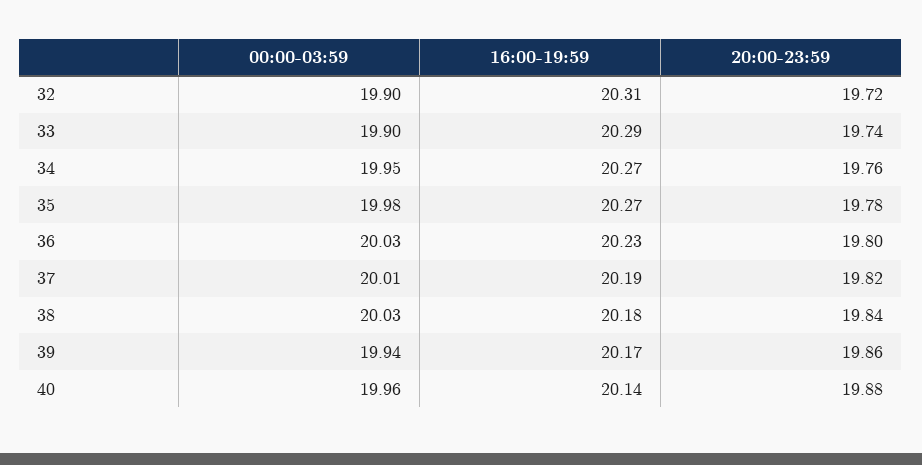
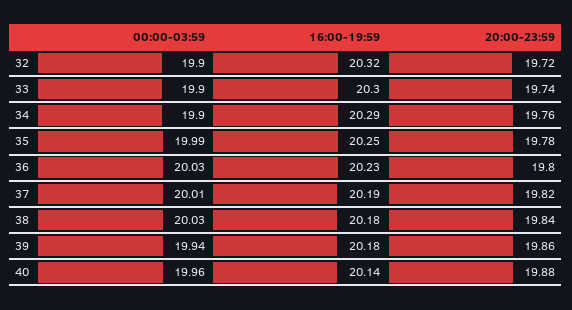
  {
    "00:00-03:59": {
      "32": 19.9,
      "33": 19.9,
-     "34": 19.95,
+     "34": 19.9,
-     "35": 19.98,
+     "35": 19.99,
      "36": 20.03,
      "37": 20.01,
      "38": 20.03,
      "39": 19.94,
      "40": 19.96
    },
    "16:00-19:59": {
-     "32": 20.31,
+     "32": 20.32,
-     "33": 20.29,
+     "33": 20.3,
-     "34": 20.27,
+     "34": 20.29,
-     "35": 20.27,
+     "35": 20.25,
      "36": 20.23,
      "37": 20.19,
      "38": 20.18,
-     "39": 20.17,
+     "39": 20.18,
      "40": 20.14
    },
    "20:00-23:59": {
      "32": 19.72,
      "33": 19.74,
      "34": 19.76,
      "35": 19.78,
      "36": 19.8,
      "37": 19.82,
      "38": 19.84,
      "39": 19.86,
      "40": 19.88
    }
  }

